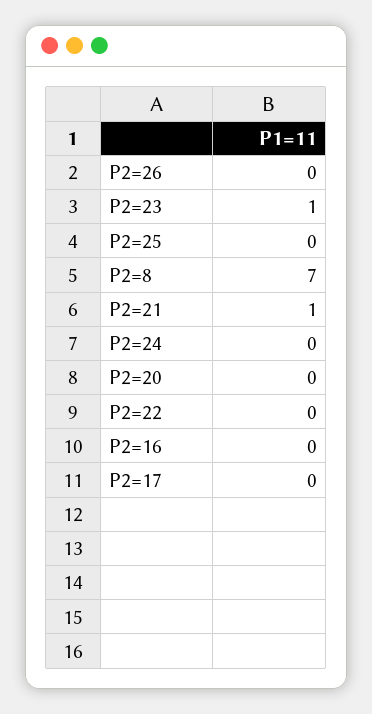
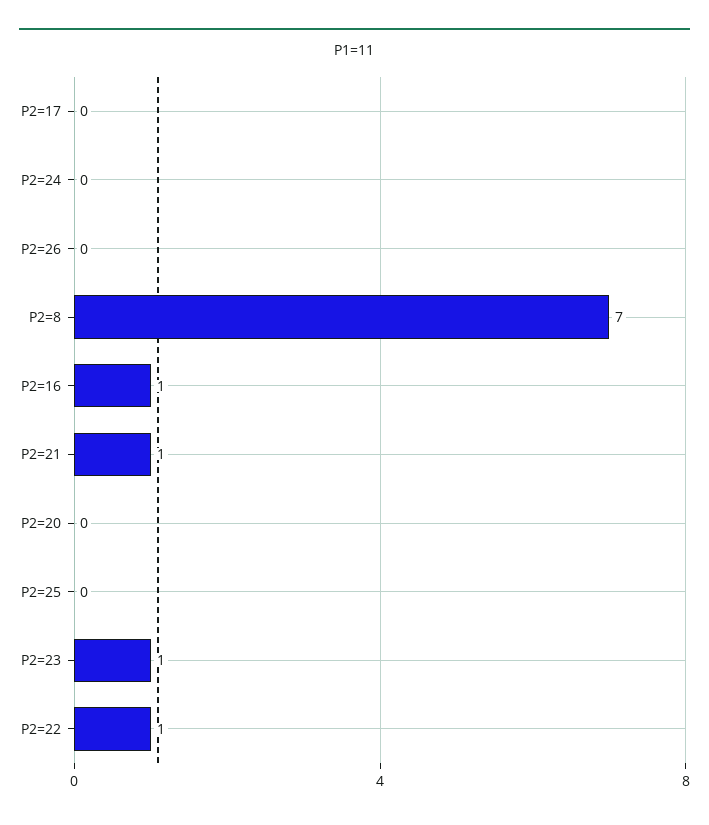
  {
    "P2=26": 0,
    "P2=23": 1,
    "P2=25": 0,
    "P2=8": 7,
    "P2=21": 1,
    "P2=24": 0,
    "P2=20": 0,
-   "P2=22": 0,
+   "P2=22": 1,
-   "P2=16": 0,
+   "P2=16": 1,
    "P2=17": 0
  }

